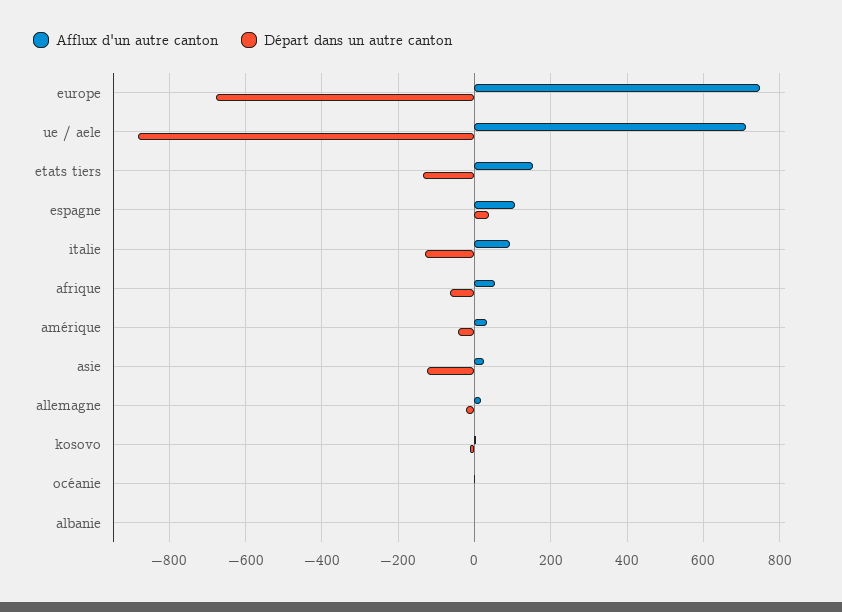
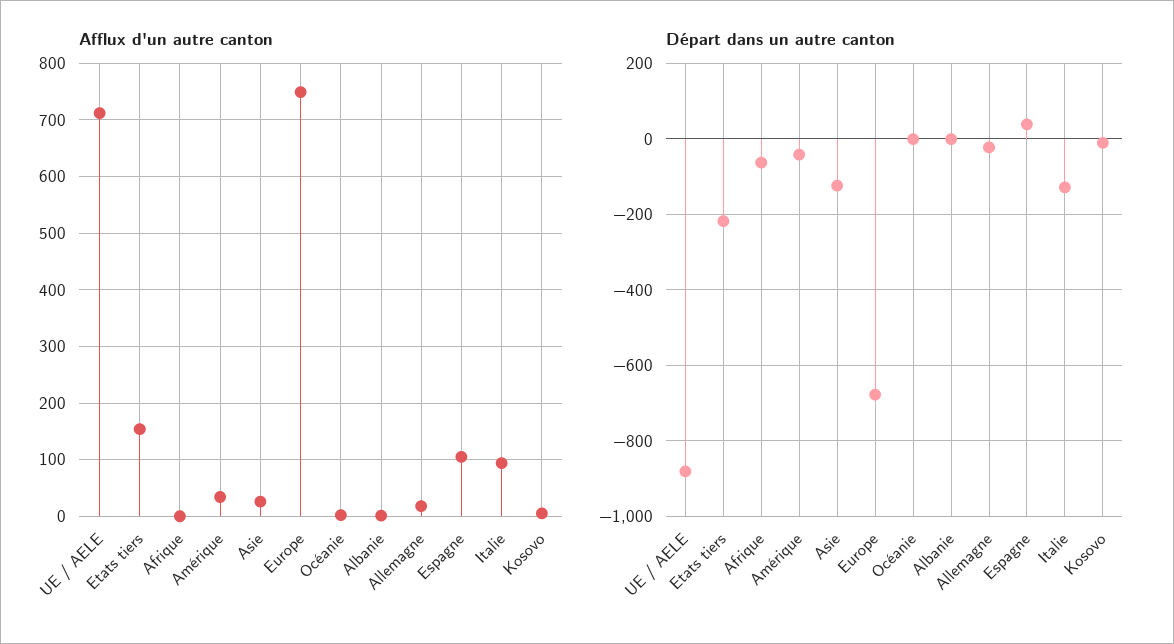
  {
    "Afflux d'un autre canton": {
      "europe": 740,
      "ue / aele": 720,
      "etats tiers": 160,
      "espagne": 100,
      "italie": 100,
-     "afrique": 60,
+     "afrique": 0,
      "amérique": 40,
      "asie": 20,
      "allemagne": 20,
      "kosovo": 0,
      "océanie": 0,
      "albanie": 0
    },
    "Départ dans un autre canton": {
      "europe": -680,
      "ue / aele": -880,
-     "etats tiers": -140,
+     "etats tiers": -220,
      "espagne": 40,
      "italie": -120,
      "afrique": -60,
      "amérique": -40,
      "asie": -120,
      "allemagne": -20,
      "kosovo": -20,
      "océanie": 0,
      "albanie": 0
    }
  }

